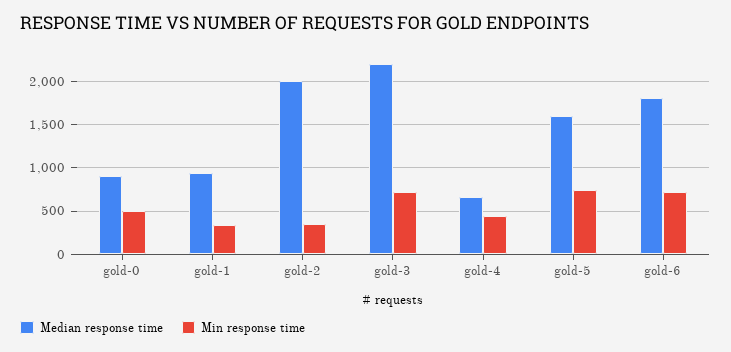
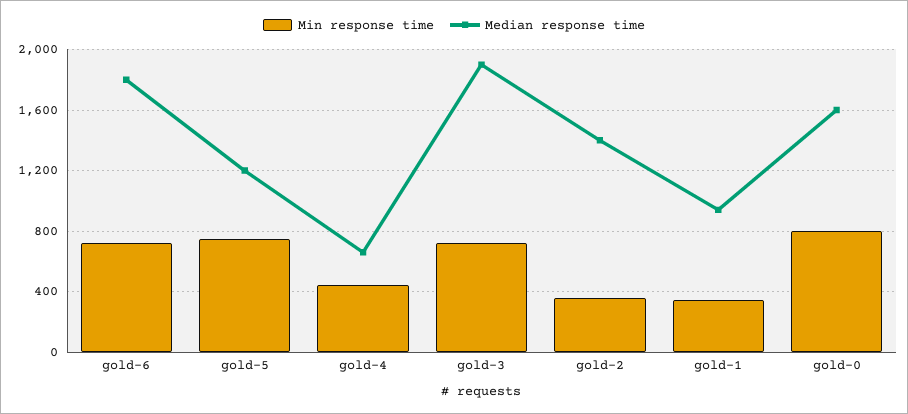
  {
    "Median response time": {
-     "gold-0": 900,
+     "gold-0": 1600,
      "gold-1": 950,
-     "gold-2": 2000,
+     "gold-2": 1400,
-     "gold-3": 2200,
+     "gold-3": 1900,
      "gold-4": 650,
-     "gold-5": 1600,
+     "gold-5": 1200,
      "gold-6": 1800
    },
    "Min response time": {
-     "gold-0": 500,
+     "gold-0": 800,
      "gold-1": 350,
      "gold-2": 350,
      "gold-3": 700,
      "gold-4": 450,
      "gold-5": 750,
      "gold-6": 700
    }
  }

